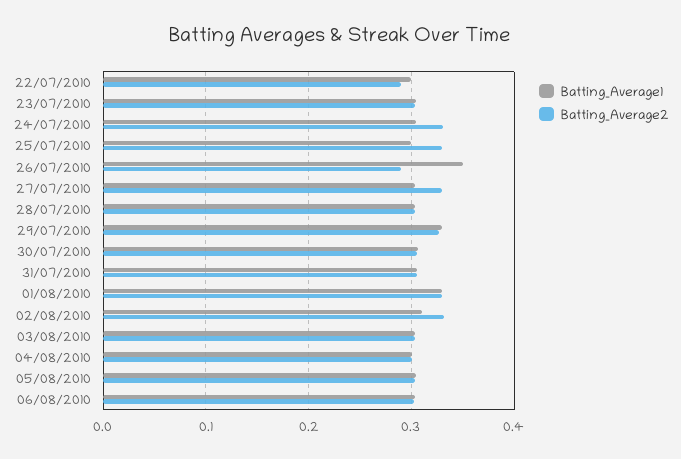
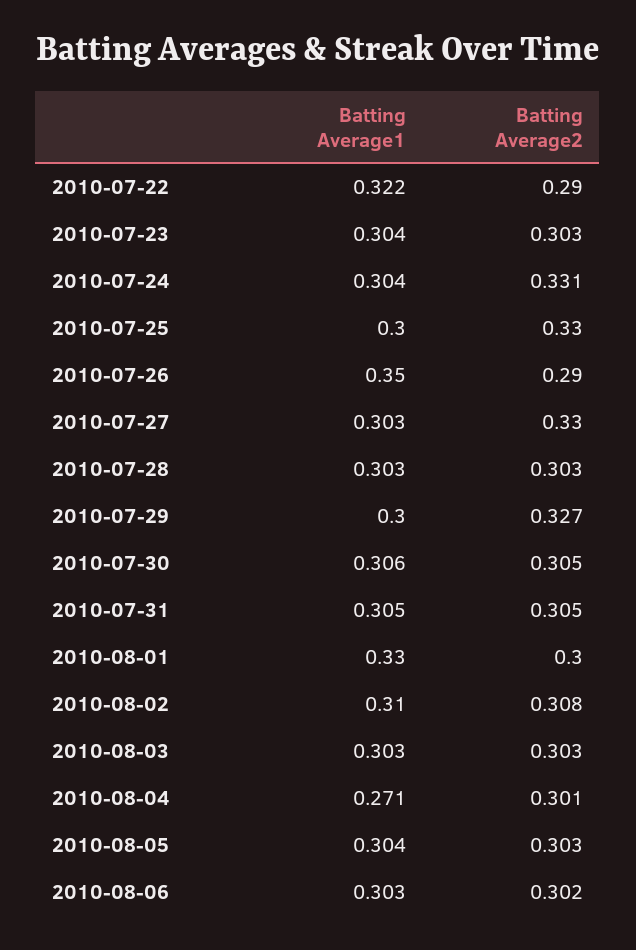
  {
    "Batting_Average1": {
-     "22/07/2010": 0.3,
+     "22/07/2010": 0.322,
      "23/07/2010": 0.304,
      "24/07/2010": 0.304,
      "25/07/2010": 0.3,
      "26/07/2010": 0.35,
      "27/07/2010": 0.303,
      "28/07/2010": 0.303,
-     "29/07/2010": 0.33,
+     "29/07/2010": 0.3,
      "30/07/2010": 0.306,
      "31/07/2010": 0.305,
      "01/08/2010": 0.33,
      "02/08/2010": 0.31,
      "03/08/2010": 0.303,
-     "04/08/2010": 0.3,
+     "04/08/2010": 0.271,
      "05/08/2010": 0.304,
      "06/08/2010": 0.303
    },
    "Batting_Average2": {
      "22/07/2010": 0.29,
      "23/07/2010": 0.303,
      "24/07/2010": 0.331,
      "25/07/2010": 0.33,
      "26/07/2010": 0.29,
      "27/07/2010": 0.33,
      "28/07/2010": 0.303,
      "29/07/2010": 0.327,
      "30/07/2010": 0.305,
      "31/07/2010": 0.305,
-     "01/08/2010": 0.33,
+     "01/08/2010": 0.3,
-     "02/08/2010": 0.33,
+     "02/08/2010": 0.308,
      "03/08/2010": 0.303,
      "04/08/2010": 0.301,
      "05/08/2010": 0.303,
      "06/08/2010": 0.302
    }
  }

